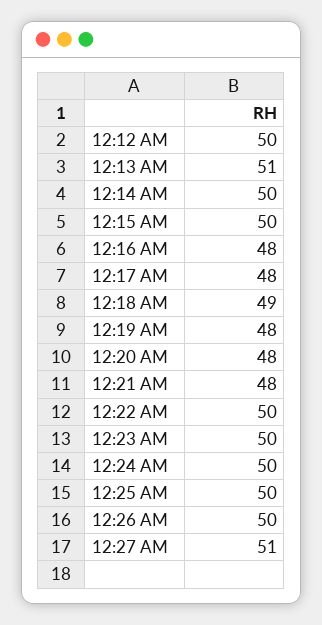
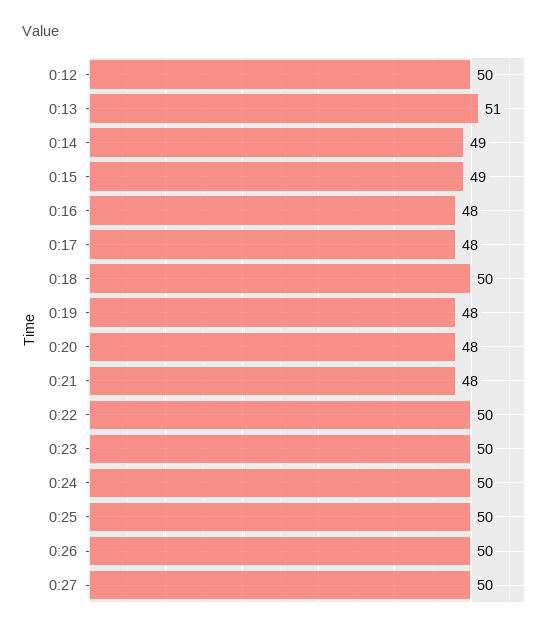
  {
    "12:12 AM": 50,
    "12:13 AM": 51,
-   "12:14 AM": 50,
+   "12:14 AM": 49,
-   "12:15 AM": 50,
+   "12:15 AM": 49,
    "12:16 AM": 48,
    "12:17 AM": 48,
-   "12:18 AM": 49,
+   "12:18 AM": 50,
    "12:19 AM": 48,
    "12:20 AM": 48,
    "12:21 AM": 48,
    "12:22 AM": 50,
    "12:23 AM": 50,
    "12:24 AM": 50,
    "12:25 AM": 50,
    "12:26 AM": 50,
-   "12:27 AM": 51
+   "12:27 AM": 50
  }

